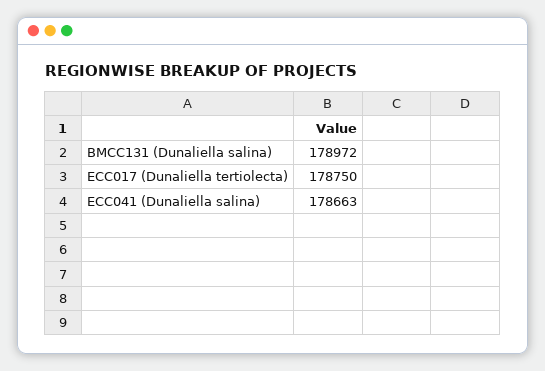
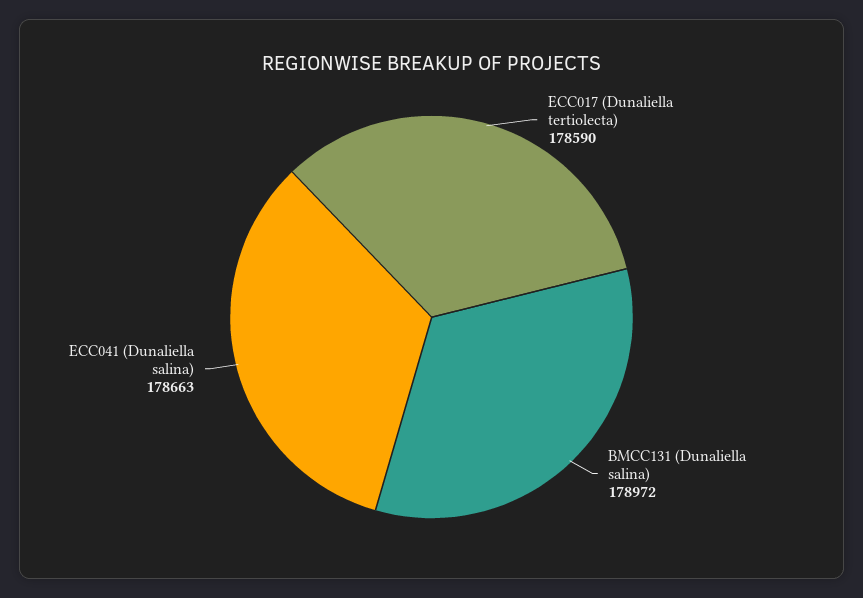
  {
    "BMCC131 (Dunaliella salina)": 178972,
-   "ECC017 (Dunaliella tertiolecta)": 178750,
+   "ECC017 (Dunaliella tertiolecta)": 178590,
    "ECC041 (Dunaliella salina)": 178663
  }

